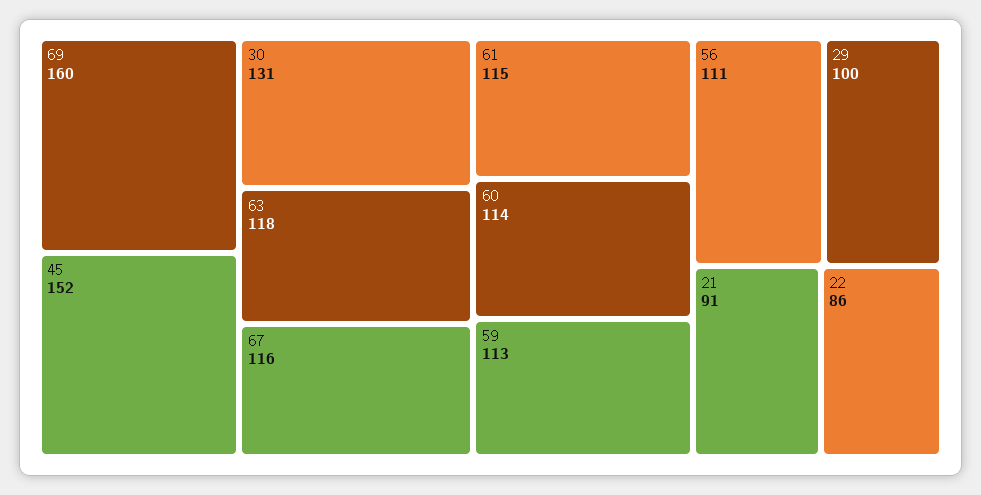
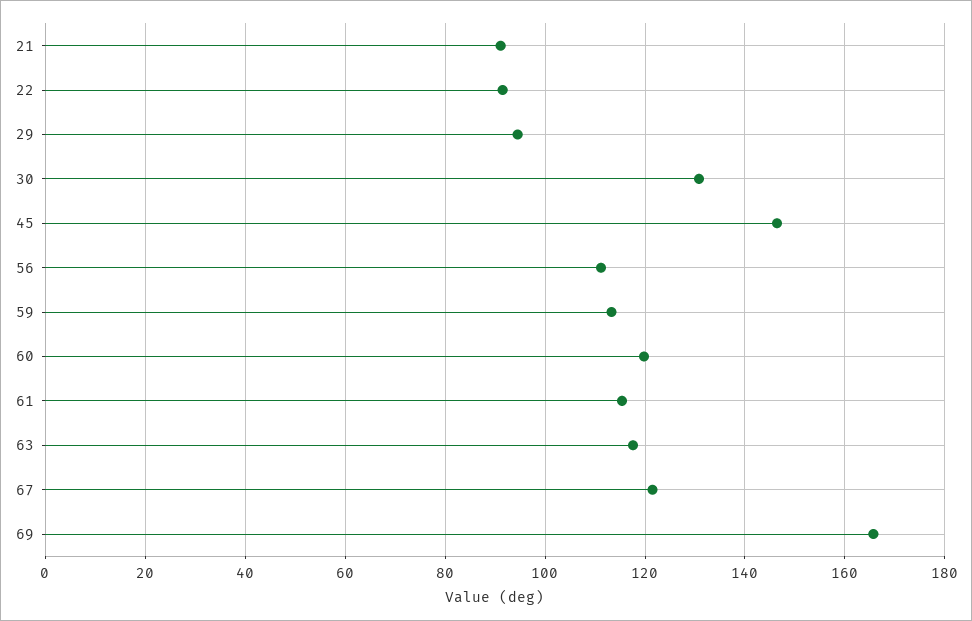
  {
-   "69": 160,
+   "69": 166,
-   "45": 152,
+   "45": 146,
    "30": 131,
    "63": 118,
-   "67": 116,
+   "67": 122,
    "61": 115,
-   "60": 114,
+   "60": 120,
    "59": 113,
    "56": 111,
-   "29": 100,
+   "29": 94,
    "21": 91,
-   "22": 86
+   "22": 92
  }

